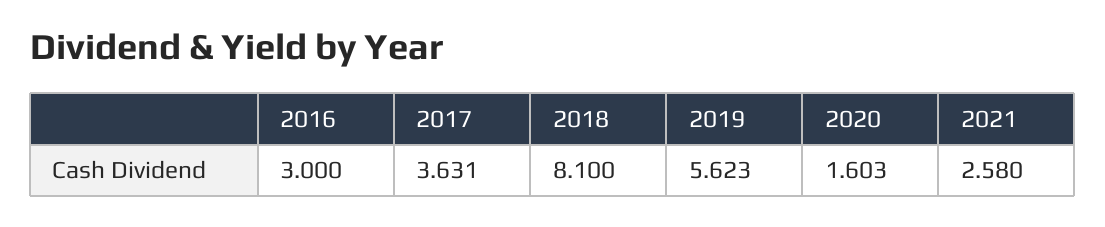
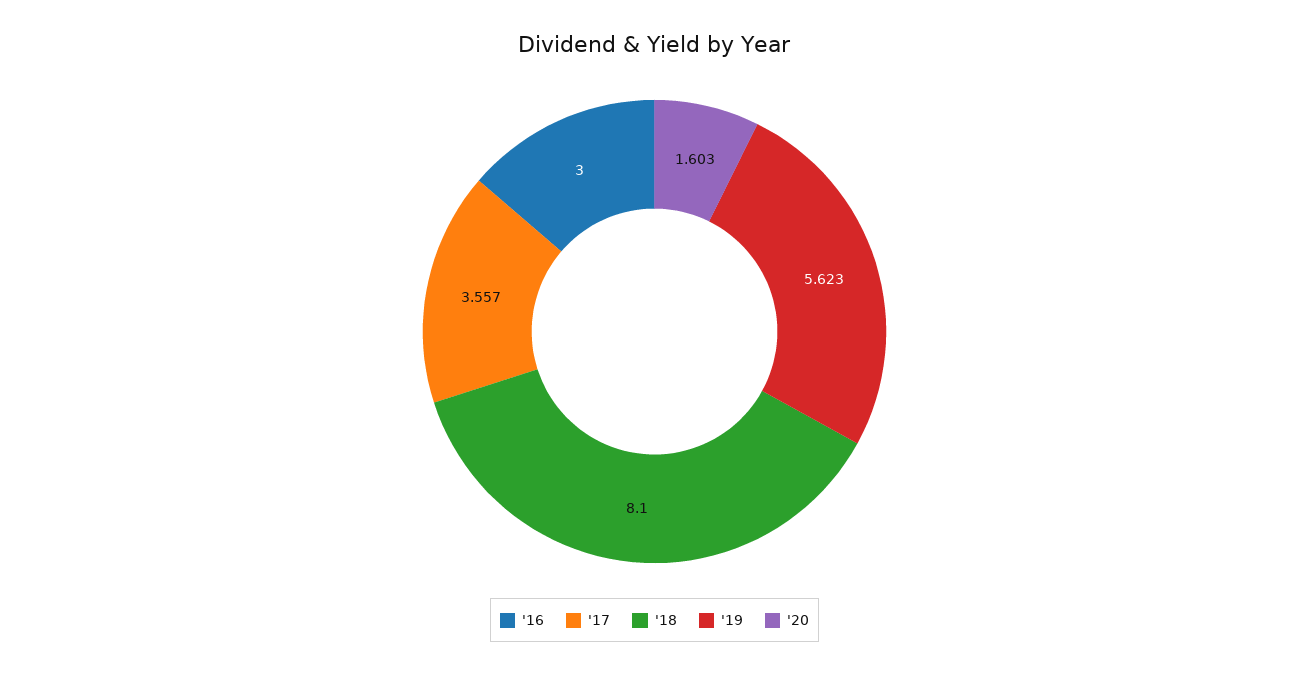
  {
    "2016": 3,
-   "2017": 3.631,
+   "2017": 3.557,
    "2018": 8.1,
    "2019": 5.623,
-   "2020": 1.603,
+   "2020": 1.603
-   "2021": 2.58
  }

